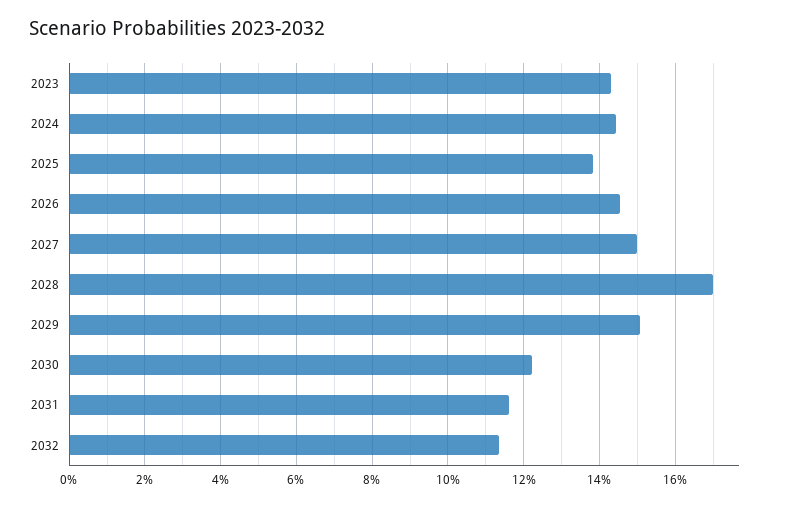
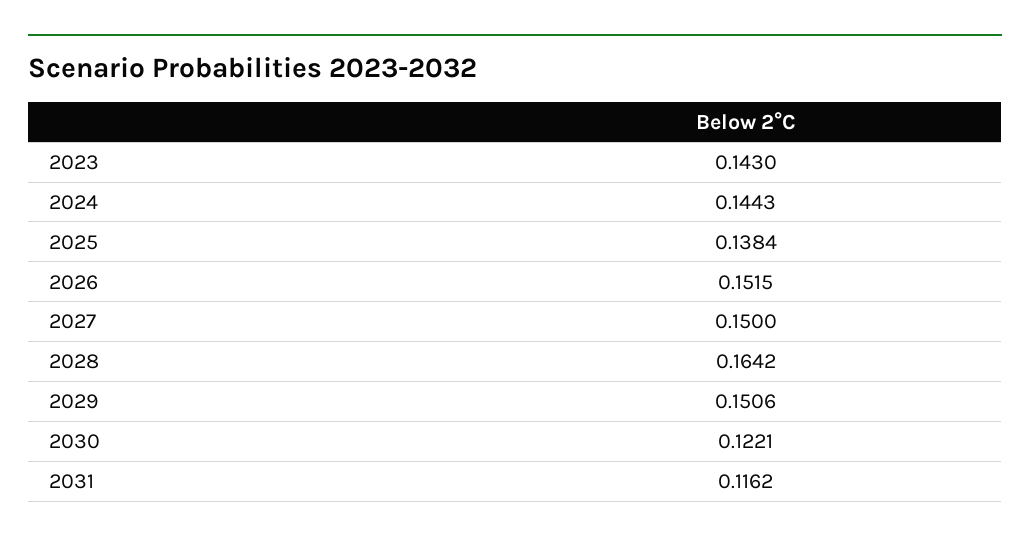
  {
    "2023": 0.143,
    "2024": 0.1443,
    "2025": 0.1384,
-   "2026": 0.146,
+   "2026": 0.1515,
    "2027": 0.15,
-   "2028": 0.17,
+   "2028": 0.1642,
    "2029": 0.1506,
    "2030": 0.1221,
-   "2031": 0.1162,
+   "2031": 0.1162
-   "2032": 0.114
  }

